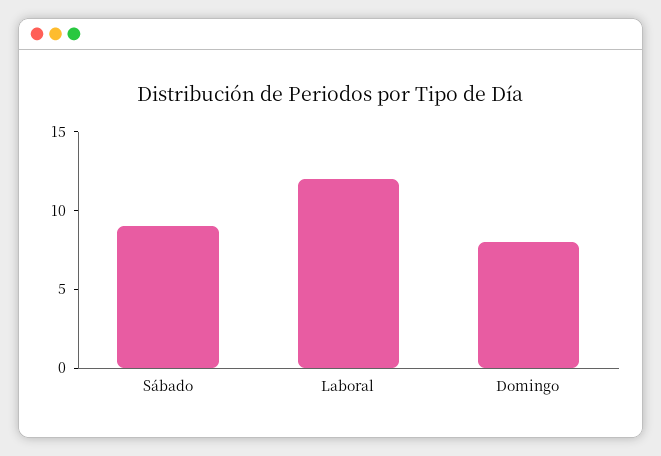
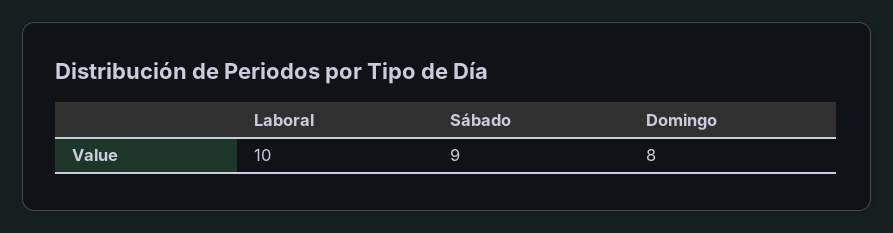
  {
    "Sábado": 9,
-   "Laboral": 12,
+   "Laboral": 10,
    "Domingo": 8
  }

